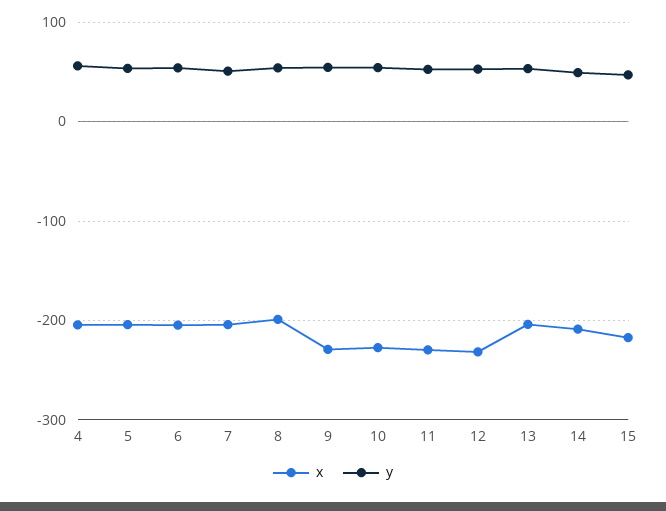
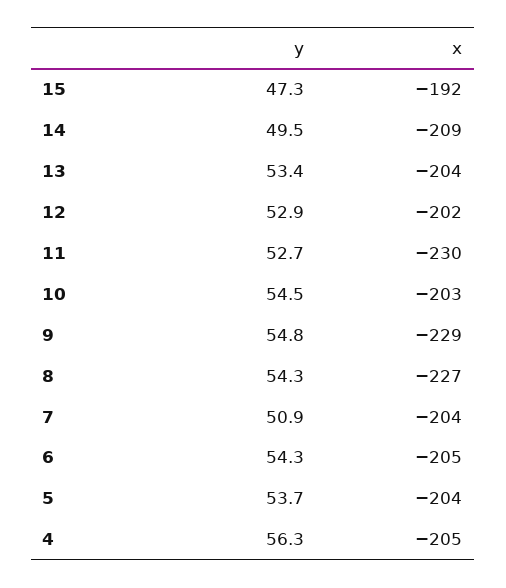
  {
    "x": {
      "4": -205,
      "5": -204,
      "6": -205,
      "7": -204,
-     "8": -200,
+     "8": -227,
      "9": -229,
-     "10": -230,
+     "10": -203,
      "11": -230,
-     "12": -230,
+     "12": -202,
      "13": -204,
      "14": -209,
-     "15": -220
+     "15": -192
    },
    "y": {
      "4": 56.3,
      "5": 53.7,
      "6": 54.3,
      "7": 50.9,
      "8": 54.3,
      "9": 54.8,
      "10": 54.5,
      "11": 52.7,
      "12": 52.9,
      "13": 53.4,
      "14": 49.5,
      "15": 47.3
    }
  }

